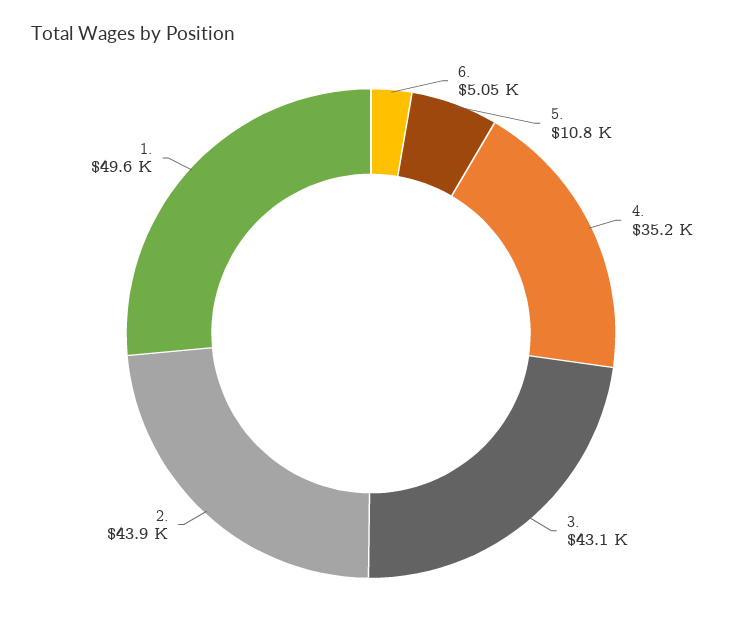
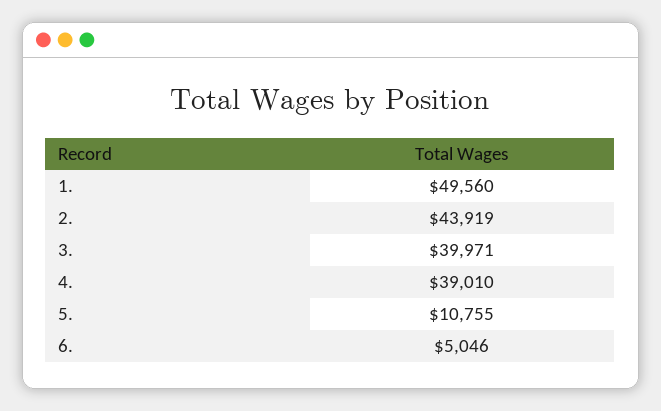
  {
    "6.": 5046,
    "5.": 10755,
-   "4.": 35200,
+   "4.": 39010,
-   "3.": 43100,
+   "3.": 39971,
    "2.": 43919,
    "1.": 49560
  }

